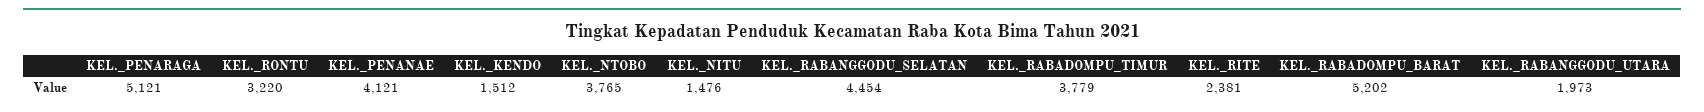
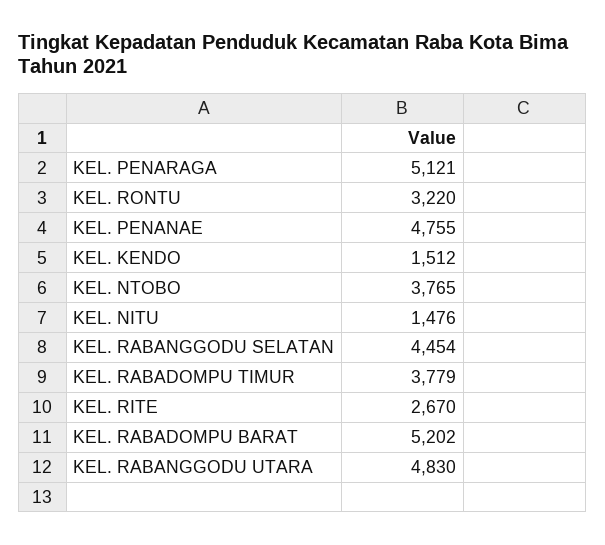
  {
    "KEL._PENARAGA": 5121,
    "KEL._RONTU": 3220,
-   "KEL._PENANAE": 4121,
+   "KEL._PENANAE": 4755,
    "KEL._KENDO": 1512,
    "KEL._NTOBO": 3765,
    "KEL._NITU": 1476,
    "KEL._RABANGGODU_SELATAN": 4454,
    "KEL._RABADOMPU_TIMUR": 3779,
-   "KEL._RITE": 2381,
+   "KEL._RITE": 2670,
    "KEL._RABADOMPU_BARAT": 5202,
-   "KEL._RABANGGODU_UTARA": 1973
+   "KEL._RABANGGODU_UTARA": 4830
  }

